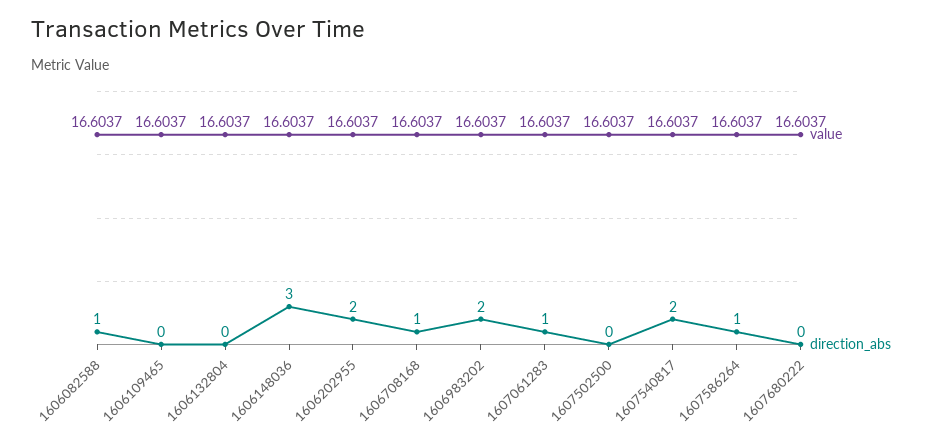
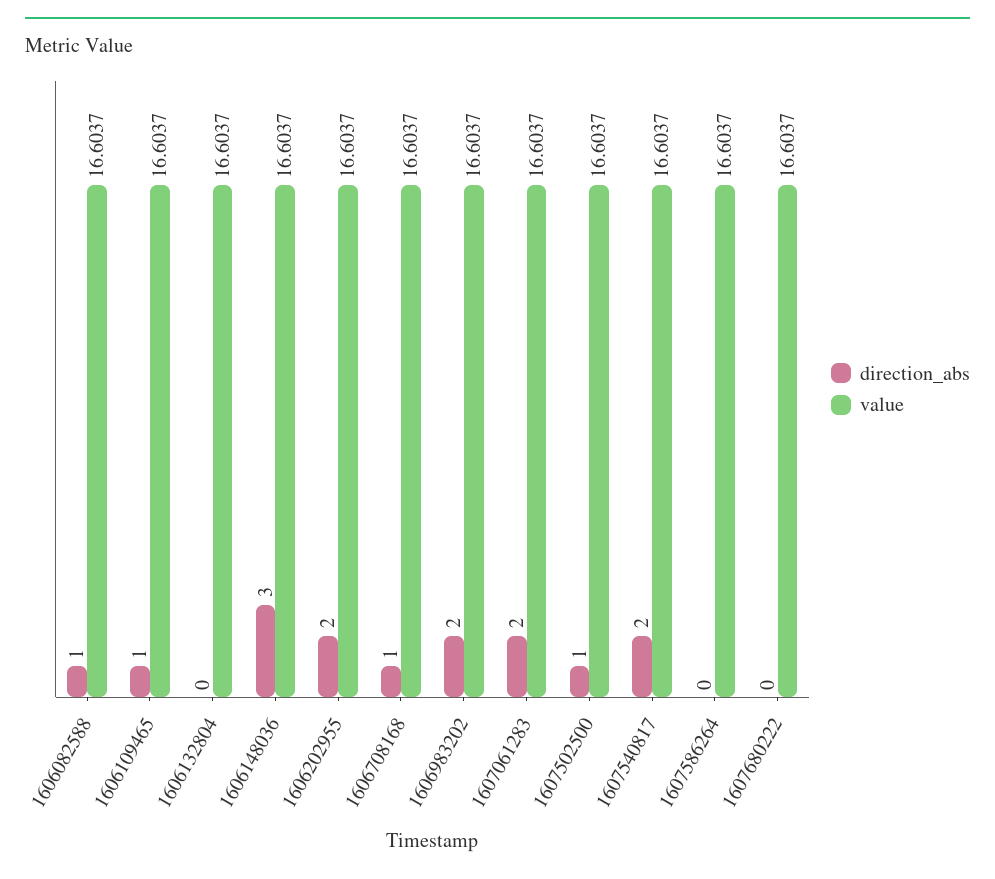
  {
    "value": {
      "1606082588": 16.6037,
      "1606109465": 16.6037,
      "1606132804": 16.6037,
      "1606148036": 16.6037,
      "1606202955": 16.6037,
      "1606708168": 16.6037,
      "1606983202": 16.6037,
      "1607061283": 16.6037,
      "1607502500": 16.6037,
      "1607540817": 16.6037,
      "1607586264": 16.6037,
      "1607680222": 16.6037
    },
    "direction_abs": {
      "1606082588": 1,
-     "1606109465": 0,
+     "1606109465": 1,
      "1606132804": 0,
      "1606148036": 3,
      "1606202955": 2,
      "1606708168": 1,
      "1606983202": 2,
-     "1607061283": 1,
+     "1607061283": 2,
-     "1607502500": 0,
+     "1607502500": 1,
      "1607540817": 2,
-     "1607586264": 1,
+     "1607586264": 0,
      "1607680222": 0
    }
  }

